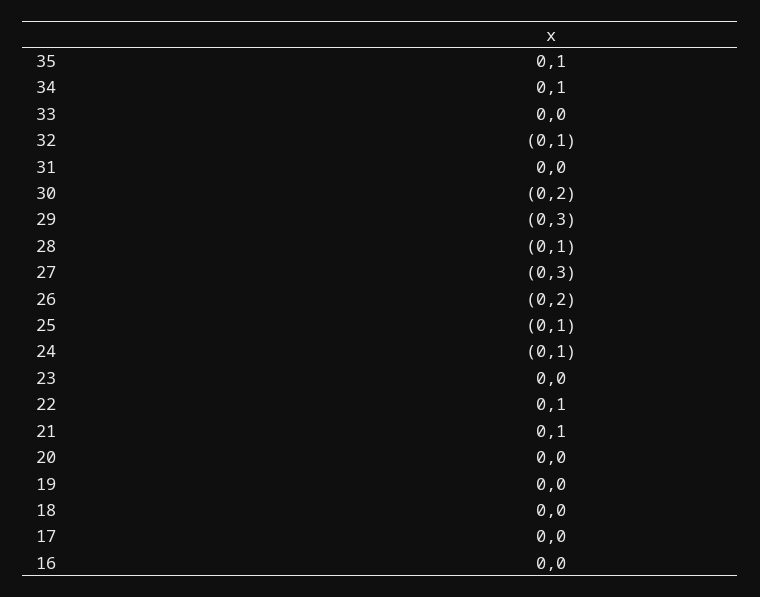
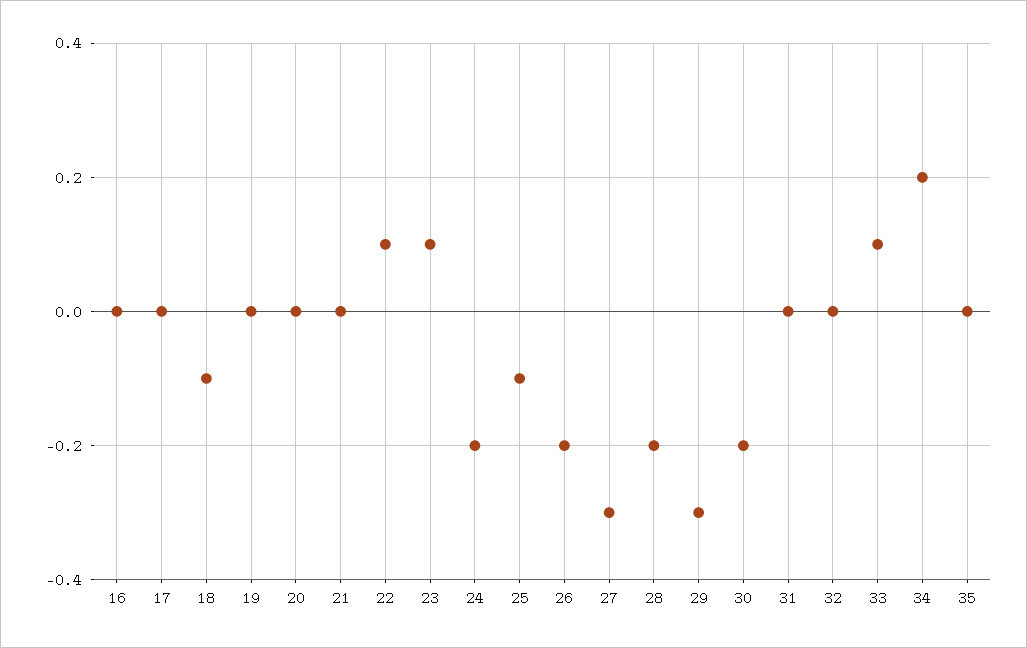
  {
-   "35": 0.1,
+   "35": 0,
-   "34": 0.1,
+   "34": 0.2,
-   "33": 0,
+   "33": 0.1,
-   "32": -0.1,
+   "32": 0,
    "31": 0,
    "30": -0.2,
    "29": -0.3,
-   "28": -0.1,
+   "28": -0.2,
    "27": -0.3,
    "26": -0.2,
    "25": -0.1,
-   "24": -0.1,
+   "24": -0.2,
-   "23": 0,
+   "23": 0.1,
    "22": 0.1,
-   "21": 0.1,
+   "21": 0,
    "20": 0,
    "19": 0,
-   "18": 0,
+   "18": -0.1,
    "17": 0,
    "16": 0
  }

